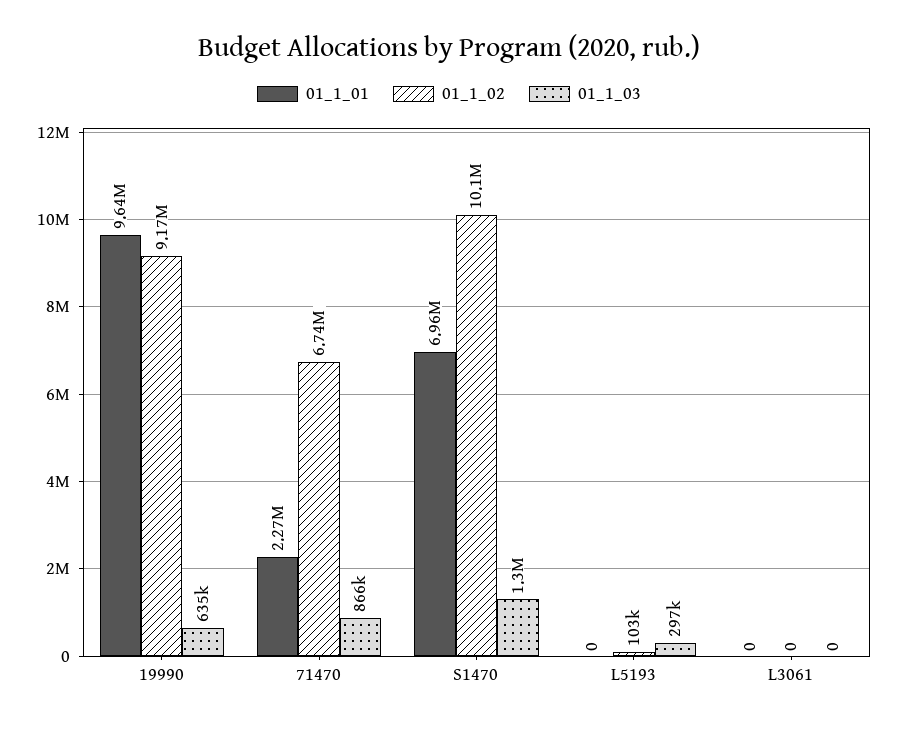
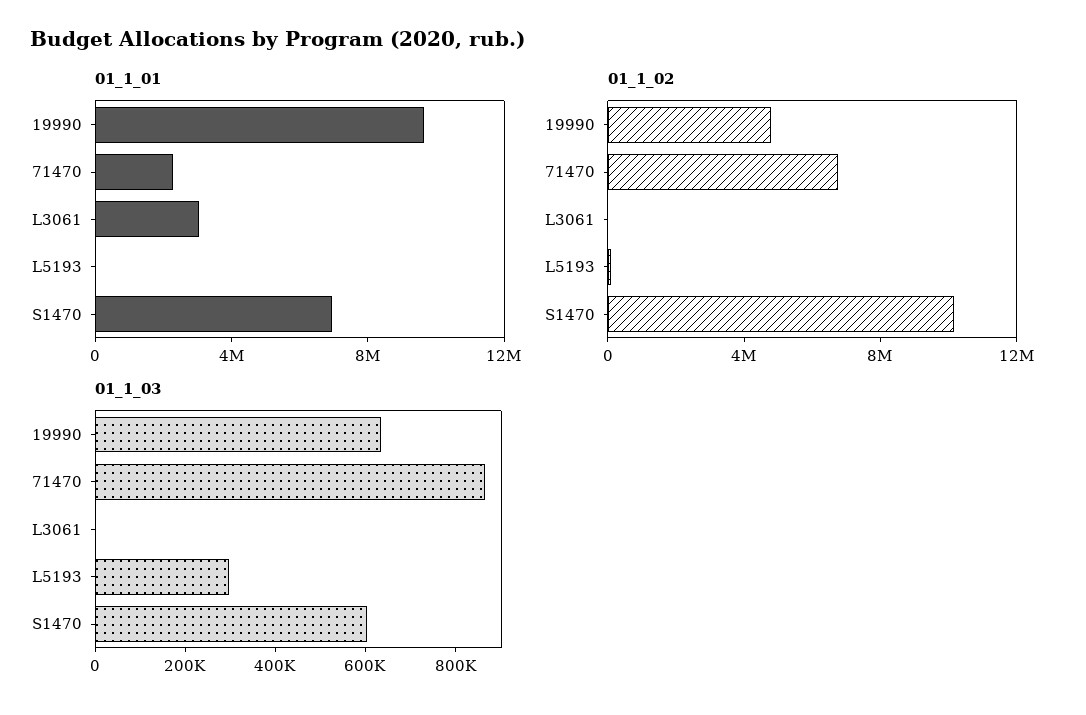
  {
    "01_1_01": {
      "19990": 9640000,
      "71470": 2270000,
      "S1470": 6960000,
      "L5193": 0,
-     "L3061": 0
+     "L3061": 3000000
    },
    "01_1_02": {
-     "19990": 9170000,
+     "19990": 5000000,
      "71470": 6740000,
      "S1470": 10100000,
      "L5193": 103000,
      "L3061": 0
    },
    "01_1_03": {
      "19990": 635000,
      "71470": 866000,
-     "S1470": 1300000,
+     "S1470": 600000,
      "L5193": 297000,
      "L3061": 0
    }
  }

